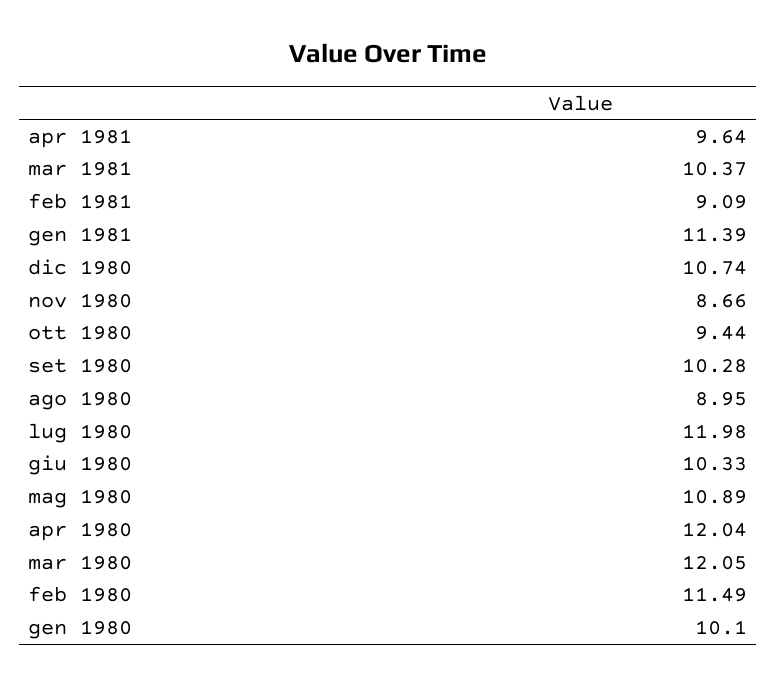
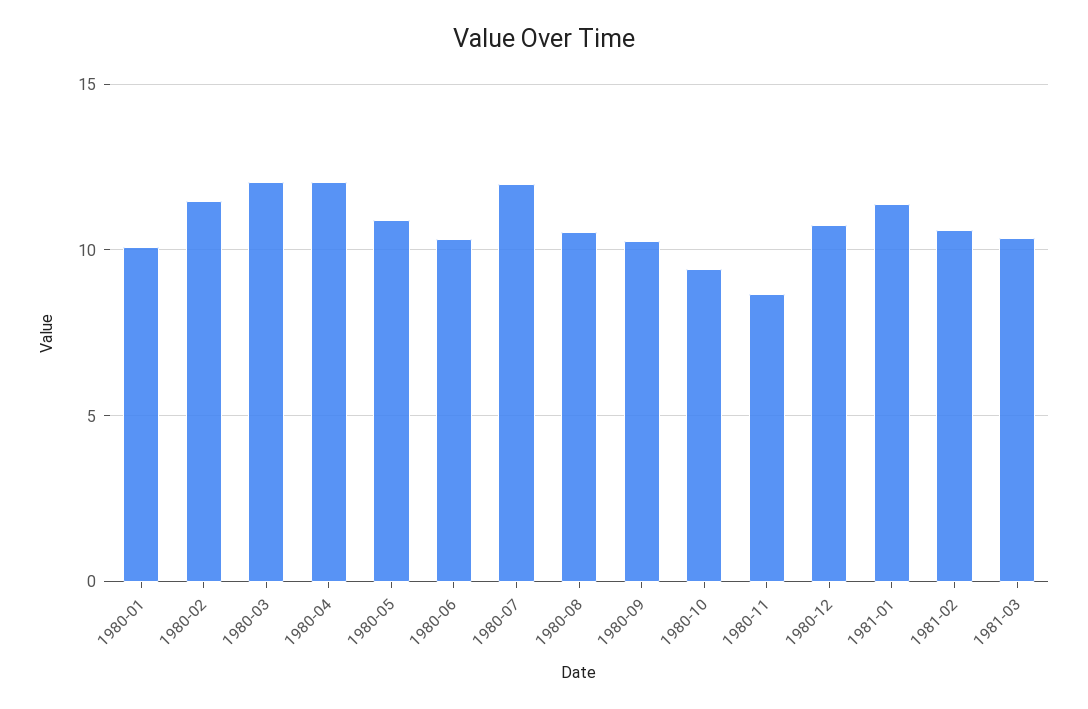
  {
-   "apr 1981": 9.64,
    "mar 1981": 10.37,
-   "feb 1981": 9.09,
+   "feb 1981": 10.5,
    "gen 1981": 11.39,
    "dic 1980": 10.74,
    "nov 1980": 8.66,
    "ott 1980": 9.44,
    "set 1980": 10.28,
-   "ago 1980": 8.95,
+   "ago 1980": 10.5,
    "lug 1980": 11.98,
    "giu 1980": 10.33,
    "mag 1980": 10.89,
    "apr 1980": 12.04,
    "mar 1980": 12.05,
    "feb 1980": 11.49,
    "gen 1980": 10.1
  }

